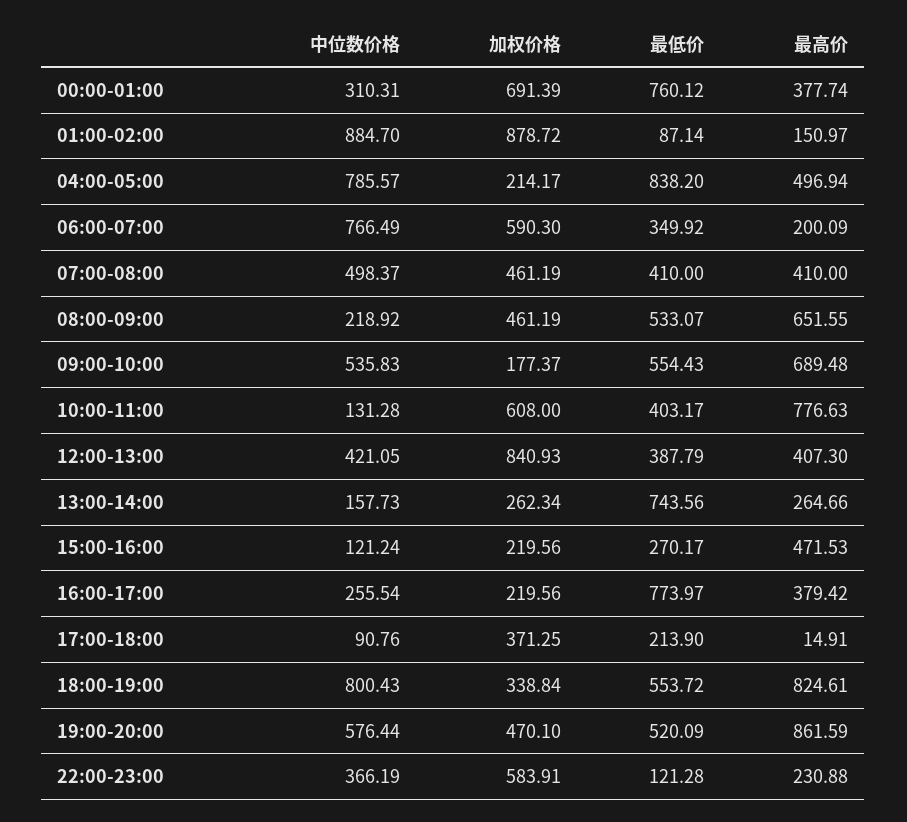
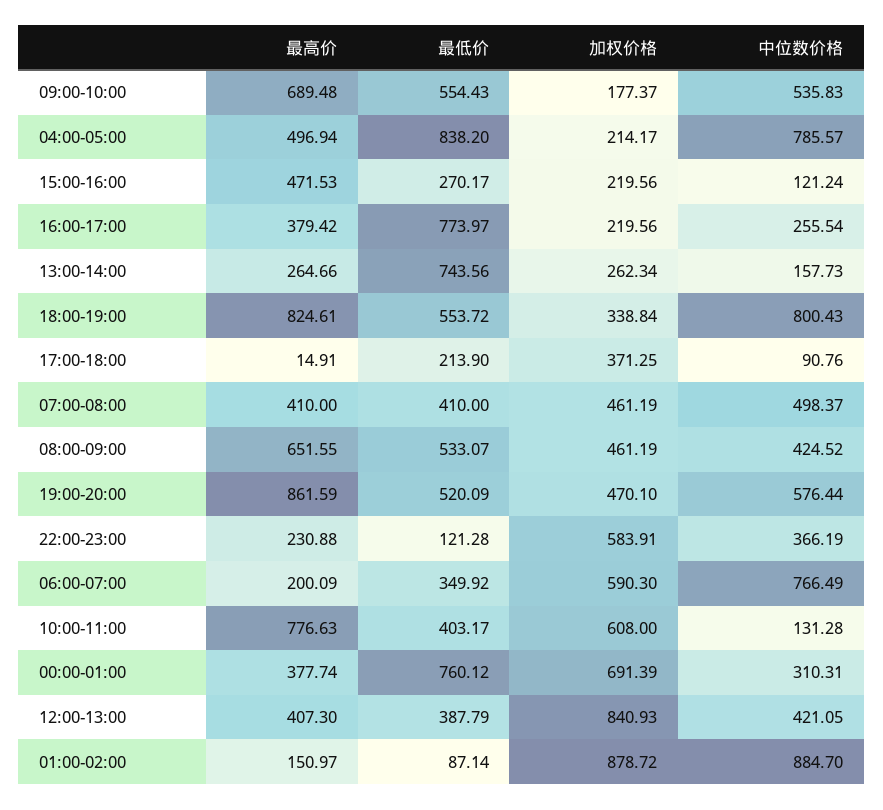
  {
    "中位数价格": {
      "00:00-01:00": 310.31,
      "01:00-02:00": 884.7,
      "04:00-05:00": 785.57,
      "06:00-07:00": 766.49,
      "07:00-08:00": 498.37,
-     "08:00-09:00": 218.92,
+     "08:00-09:00": 424.52,
      "09:00-10:00": 535.83,
      "10:00-11:00": 131.28,
      "12:00-13:00": 421.05,
      "13:00-14:00": 157.73,
      "15:00-16:00": 121.24,
      "16:00-17:00": 255.54,
      "17:00-18:00": 90.76,
      "18:00-19:00": 800.43,
      "19:00-20:00": 576.44,
      "22:00-23:00": 366.19
    },
    "加权价格": {
      "00:00-01:00": 691.39,
      "01:00-02:00": 878.72,
      "04:00-05:00": 214.17,
      "06:00-07:00": 590.3,
      "07:00-08:00": 461.19,
      "08:00-09:00": 461.19,
      "09:00-10:00": 177.37,
      "10:00-11:00": 608,
      "12:00-13:00": 840.93,
      "13:00-14:00": 262.34,
      "15:00-16:00": 219.56,
      "16:00-17:00": 219.56,
      "17:00-18:00": 371.25,
      "18:00-19:00": 338.84,
      "19:00-20:00": 470.1,
      "22:00-23:00": 583.91
    },
    "最低价": {
      "00:00-01:00": 760.12,
      "01:00-02:00": 87.14,
      "04:00-05:00": 838.2,
      "06:00-07:00": 349.92,
      "07:00-08:00": 410,
      "08:00-09:00": 533.07,
      "09:00-10:00": 554.43,
      "10:00-11:00": 403.17,
      "12:00-13:00": 387.79,
      "13:00-14:00": 743.56,
      "15:00-16:00": 270.17,
      "16:00-17:00": 773.97,
      "17:00-18:00": 213.9,
      "18:00-19:00": 553.72,
      "19:00-20:00": 520.09,
      "22:00-23:00": 121.28
    },
    "最高价": {
      "00:00-01:00": 377.74,
      "01:00-02:00": 150.97,
      "04:00-05:00": 496.94,
      "06:00-07:00": 200.09,
      "07:00-08:00": 410,
      "08:00-09:00": 651.55,
      "09:00-10:00": 689.48,
      "10:00-11:00": 776.63,
      "12:00-13:00": 407.3,
      "13:00-14:00": 264.66,
      "15:00-16:00": 471.53,
      "16:00-17:00": 379.42,
      "17:00-18:00": 14.91,
      "18:00-19:00": 824.61,
      "19:00-20:00": 861.59,
      "22:00-23:00": 230.88
    }
  }

